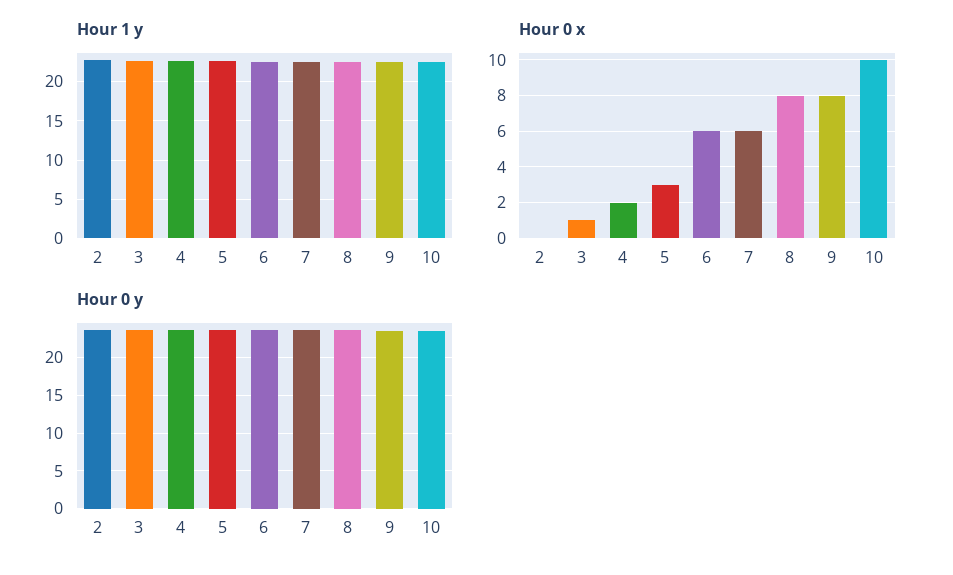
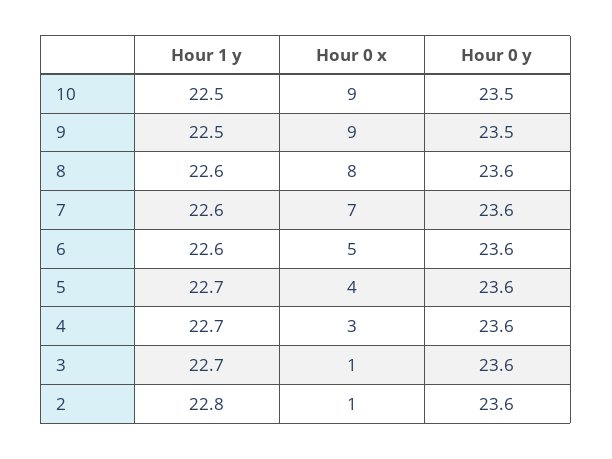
  {
    "Hour 1 y": {
      "2": 22.8,
      "3": 22.7,
      "4": 22.7,
      "5": 22.7,
      "6": 22.6,
      "7": 22.6,
      "8": 22.6,
      "9": 22.5,
      "10": 22.5
    },
    "Hour 0 x": {
-     "2": 0,
+     "2": 1,
      "3": 1,
-     "4": 2,
+     "4": 3,
-     "5": 3,
+     "5": 4,
-     "6": 6,
+     "6": 5,
-     "7": 6,
+     "7": 7,
      "8": 8,
-     "9": 8,
+     "9": 9,
-     "10": 10
+     "10": 9
    },
    "Hour 0 y": {
      "2": 23.6,
      "3": 23.6,
      "4": 23.6,
      "5": 23.6,
      "6": 23.6,
      "7": 23.6,
      "8": 23.6,
      "9": 23.5,
      "10": 23.5
    }
  }

